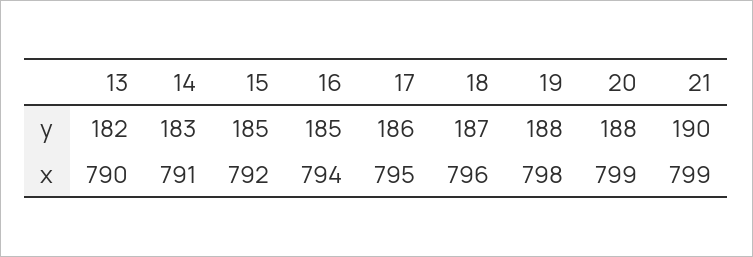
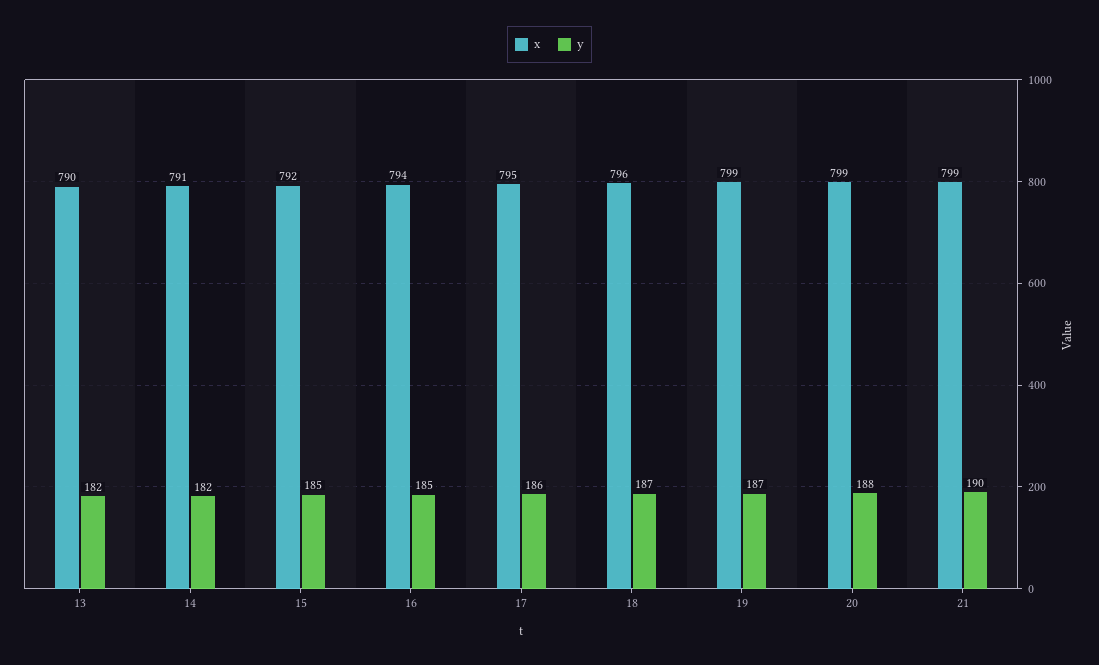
  {
    "y": {
      "13": 182,
-     "14": 183,
+     "14": 182,
      "15": 185,
      "16": 185,
      "17": 186,
      "18": 187,
-     "19": 188,
+     "19": 187,
      "20": 188,
      "21": 190
    },
    "x": {
      "13": 790,
      "14": 791,
      "15": 792,
      "16": 794,
      "17": 795,
      "18": 796,
-     "19": 798,
+     "19": 799,
      "20": 799,
      "21": 799
    }
  }

